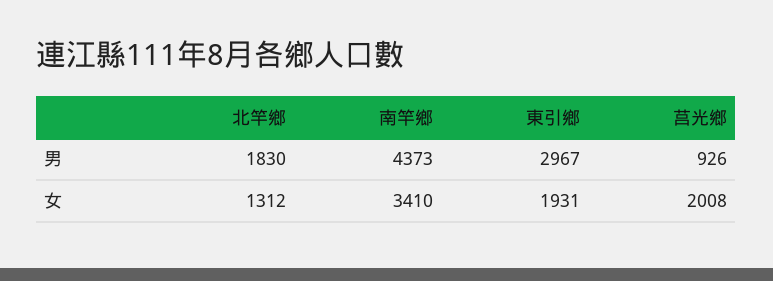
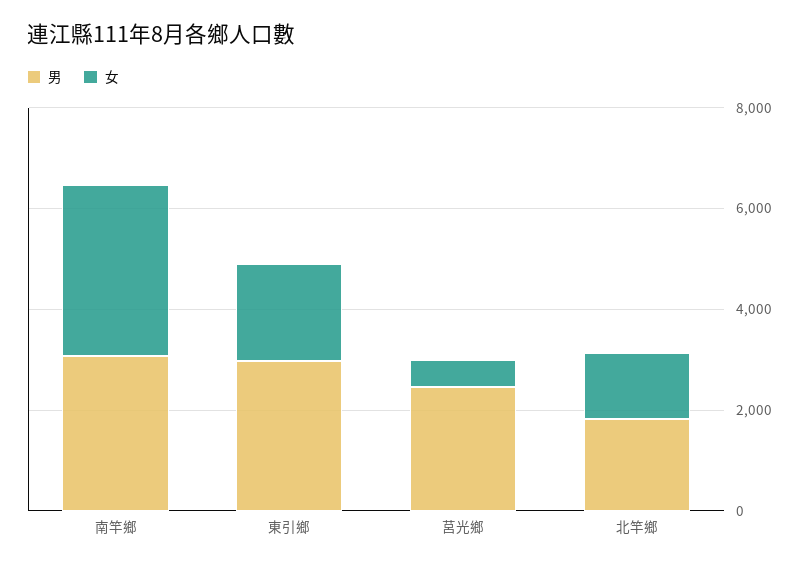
  {
    "男": {
      "北竿鄉": 1830,
-     "南竿鄉": 4373,
+     "南竿鄉": 3000,
      "東引鄉": 2967,
-     "莒光鄉": 926
+     "莒光鄉": 2500
    },
    "女": {
      "北竿鄉": 1312,
      "南竿鄉": 3410,
      "東引鄉": 1931,
-     "莒光鄉": 2008
+     "莒光鄉": 500
    }
  }

